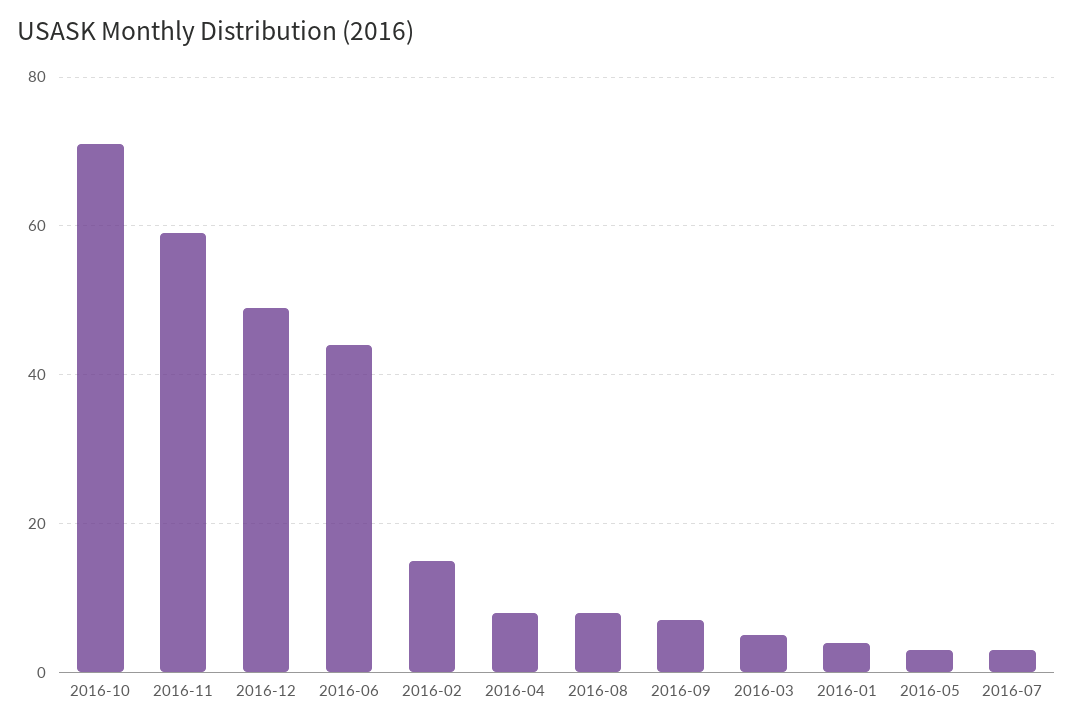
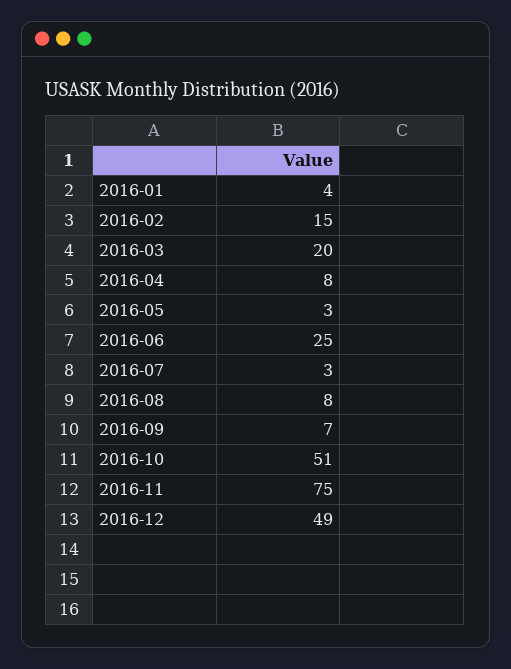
  {
-   "2016-10": 70,
+   "2016-10": 51,
-   "2016-11": 60,
+   "2016-11": 75,
    "2016-12": 49,
-   "2016-06": 45,
+   "2016-06": 25,
    "2016-02": 15,
    "2016-04": 8,
    "2016-08": 8,
    "2016-09": 7,
-   "2016-03": 5,
+   "2016-03": 20,
    "2016-01": 4,
    "2016-05": 3,
    "2016-07": 3
  }

